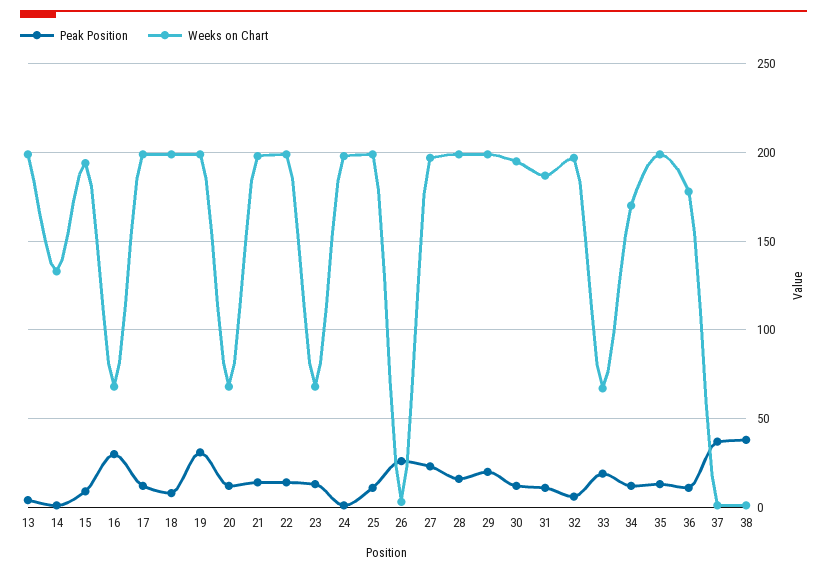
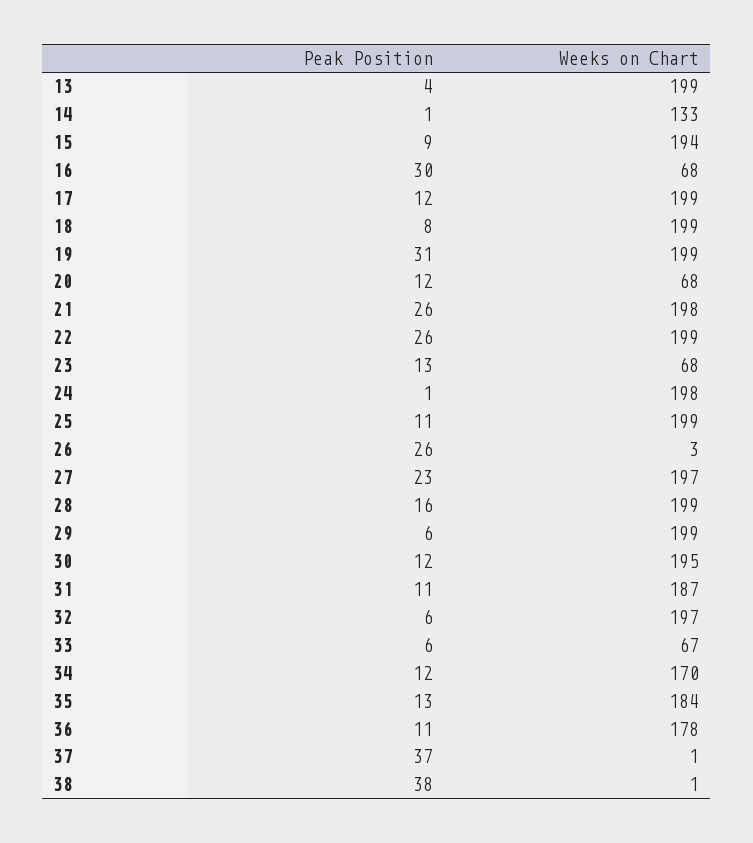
  {
    "Peak Position": {
      "13": 4,
      "14": 1,
      "15": 9,
      "16": 30,
      "17": 12,
      "18": 8,
      "19": 31,
      "20": 12,
-     "21": 15,
+     "21": 26,
-     "22": 15,
+     "22": 26,
      "23": 13,
      "24": 1,
      "25": 11,
      "26": 26,
      "27": 23,
      "28": 16,
-     "29": 20,
+     "29": 6,
      "30": 12,
      "31": 11,
      "32": 6,
-     "33": 20,
+     "33": 6,
      "34": 12,
      "35": 13,
      "36": 11,
      "37": 37,
      "38": 38
    },
    "Weeks on Chart": {
      "13": 199,
      "14": 133,
      "15": 194,
      "16": 68,
      "17": 199,
      "18": 199,
      "19": 199,
      "20": 68,
      "21": 198,
      "22": 199,
      "23": 68,
      "24": 198,
      "25": 199,
      "26": 3,
      "27": 197,
      "28": 199,
      "29": 199,
      "30": 195,
      "31": 187,
      "32": 197,
      "33": 67,
      "34": 170,
-     "35": 200,
+     "35": 184,
      "36": 178,
      "37": 1,
      "38": 1
    }
  }

